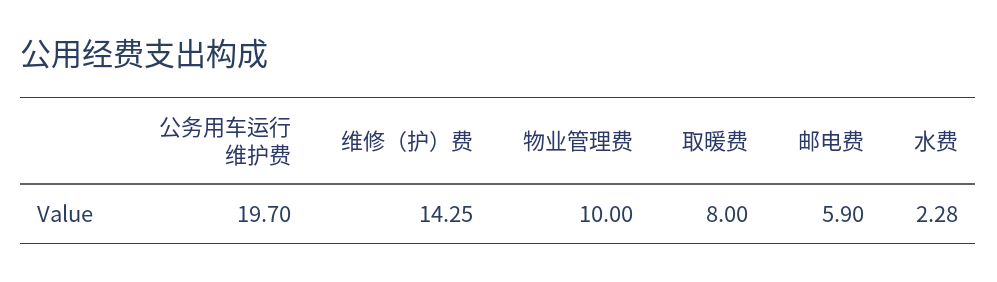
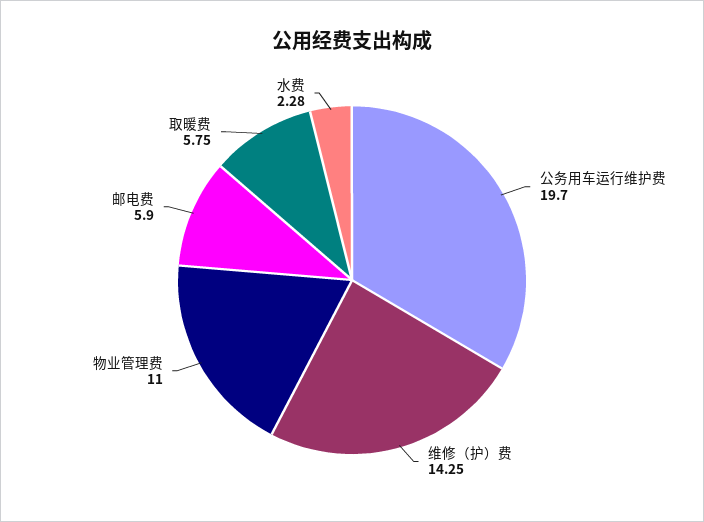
  {
    "公务用车运行维护费": 19.7,
    "维修（护）费": 14.25,
-   "物业管理费": 10,
+   "物业管理费": 11,
-   "取暖费": 8,
+   "取暖费": 5.75,
    "邮电费": 5.9,
    "水费": 2.28
  }

